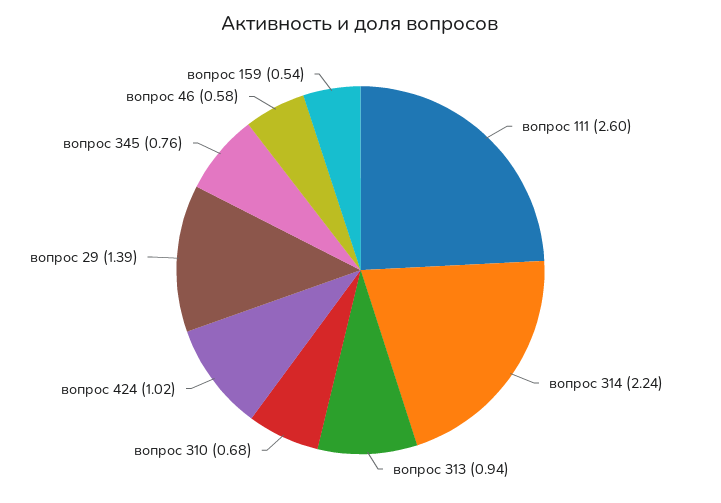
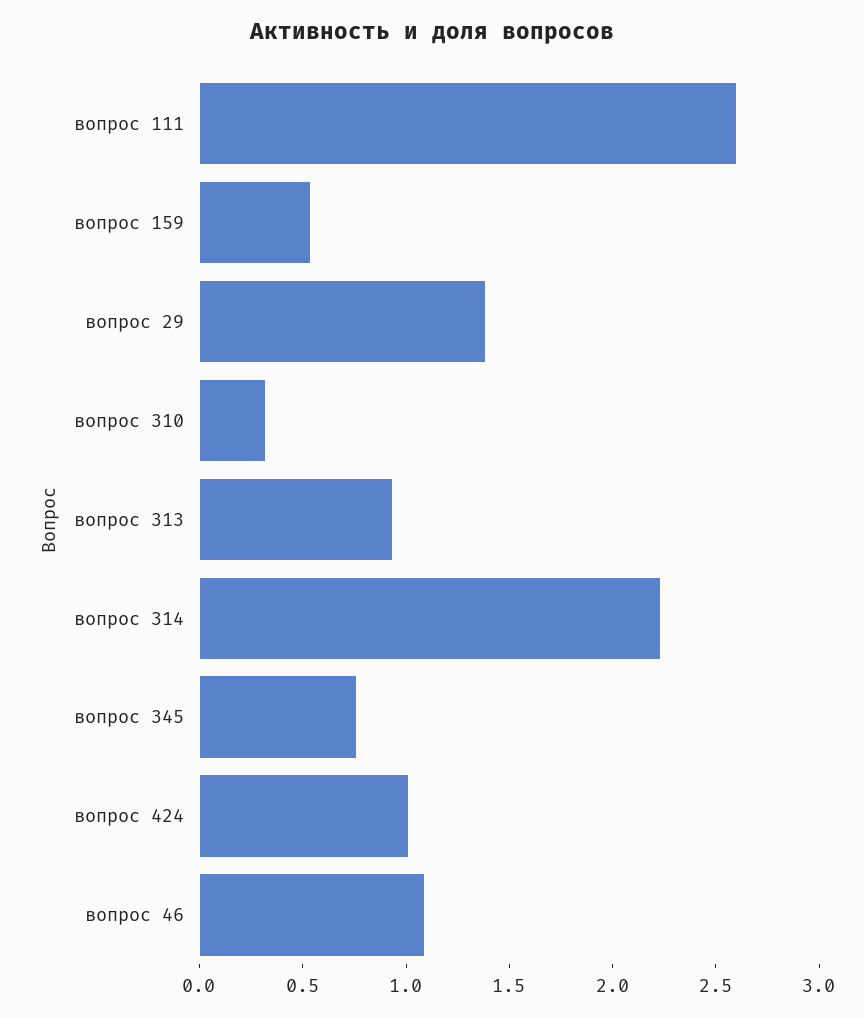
  {
    "вопрос 111": 2.6,
    "вопрос 314": 2.24,
    "вопрос 313": 0.94,
-   "вопрос 310": 0.68,
+   "вопрос 310": 0.3,
    "вопрос 424": 1.02,
    "вопрос 29": 1.39,
    "вопрос 345": 0.76,
-   "вопрос 46": 0.58,
+   "вопрос 46": 1.1,
    "вопрос 159": 0.54
  }

